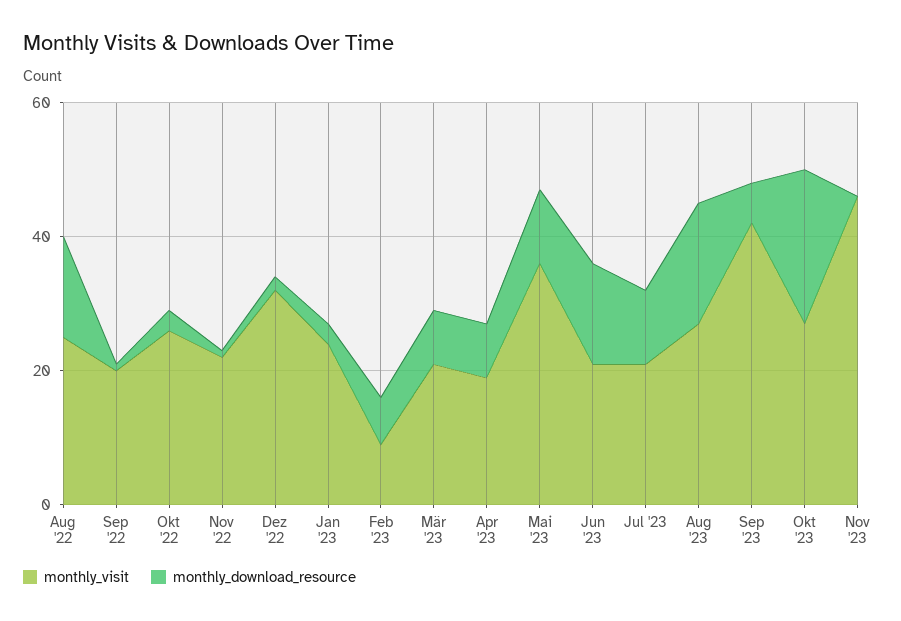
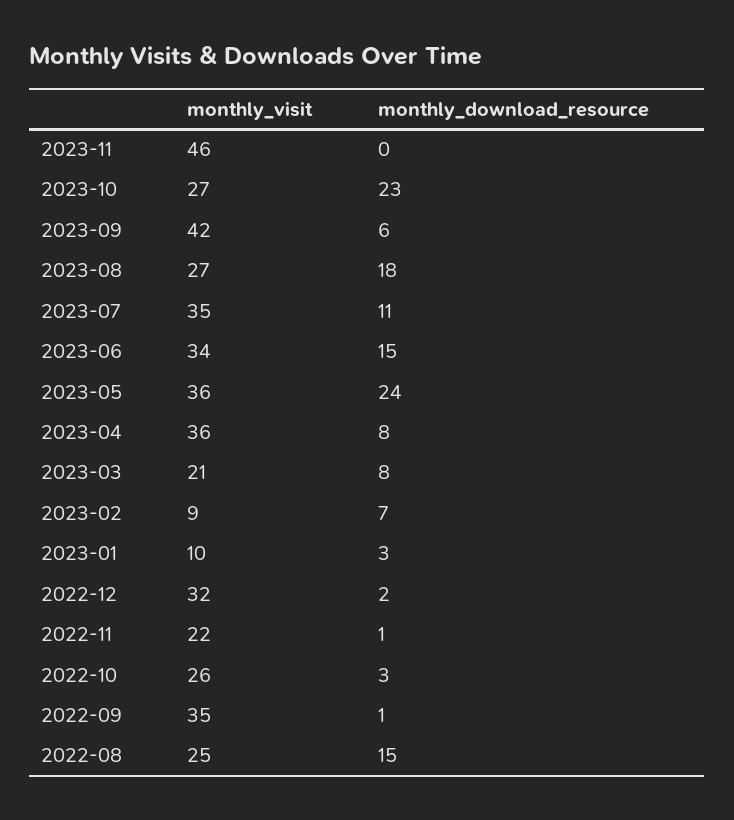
  {
    "monthly_visit": {
      "Aug '22": 25,
-     "Sep '22": 20,
+     "Sep '22": 35,
      "Okt '22": 26,
      "Nov '22": 22,
      "Dez '22": 32,
-     "Jan '23": 25,
+     "Jan '23": 10,
      "Feb '23": 9,
      "Mär '23": 21,
-     "Apr '23": 20,
+     "Apr '23": 36,
      "Mai '23": 36,
-     "Jun '23": 20,
+     "Jun '23": 34,
-     "Jul '23": 20,
+     "Jul '23": 35,
      "Aug '23": 27,
      "Sep '23": 42,
      "Okt '23": 27,
      "Nov '23": 46
    },
    "monthly_download_resource": {
      "Aug '22": 15,
      "Sep '22": 1,
      "Okt '22": 3,
      "Nov '22": 1,
      "Dez '22": 2,
      "Jan '23": 3,
      "Feb '23": 7,
      "Mär '23": 8,
      "Apr '23": 8,
-     "Mai '23": 10,
+     "Mai '23": 24,
      "Jun '23": 15,
      "Jul '23": 11,
      "Aug '23": 18,
      "Sep '23": 6,
      "Okt '23": 23,
      "Nov '23": 0
    }
  }

